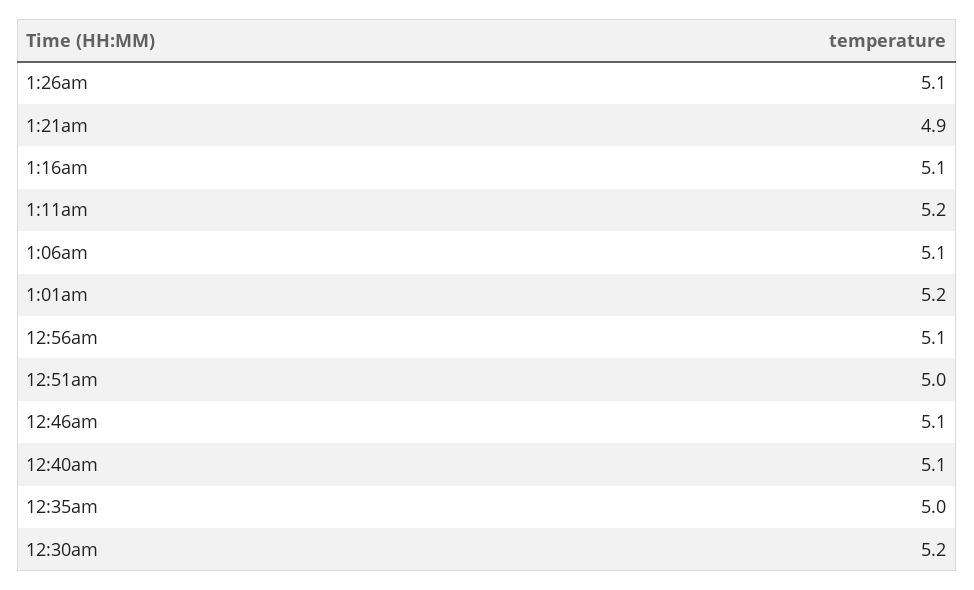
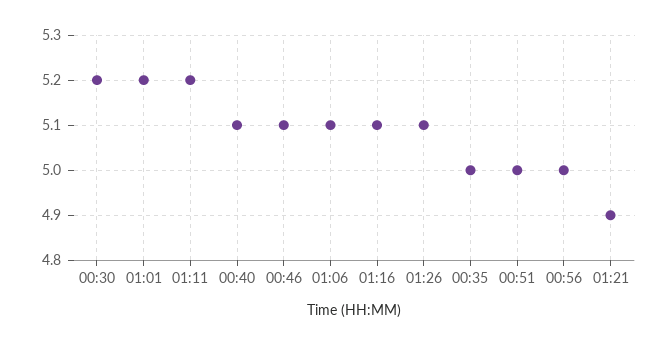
  {
    "1:26am": 5.1,
    "1:21am": 4.9,
    "1:16am": 5.1,
    "1:11am": 5.2,
    "1:06am": 5.1,
    "1:01am": 5.2,
-   "12:56am": 5.1,
+   "12:56am": 5,
    "12:51am": 5,
    "12:46am": 5.1,
    "12:40am": 5.1,
    "12:35am": 5,
    "12:30am": 5.2
  }

